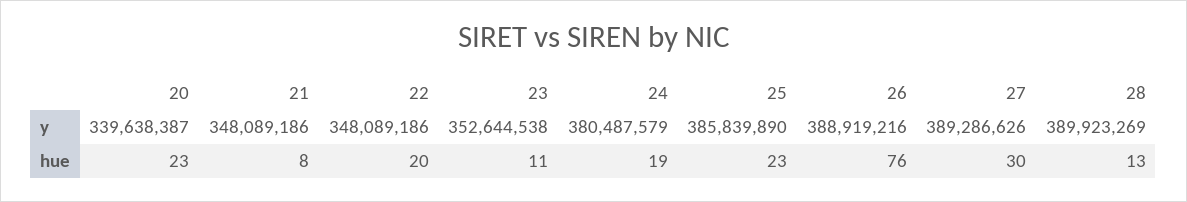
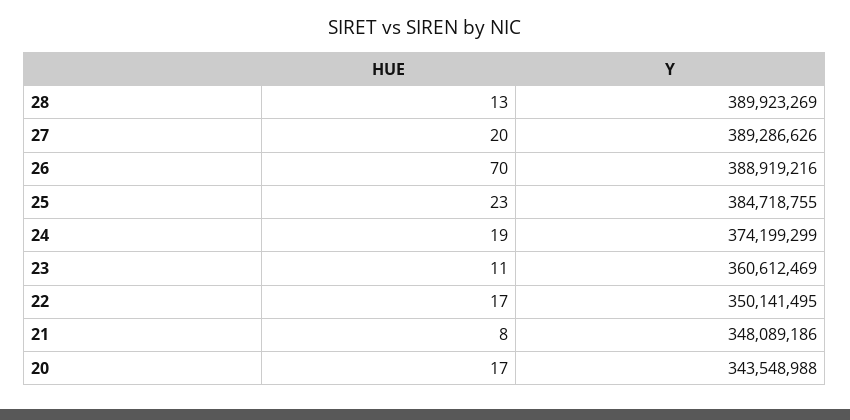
  {
    "20": {
-     "y": 339638387,
+     "y": 343548988,
-     "hue": 23
+     "hue": 17
    },
    "21": {
      "y": 348089186,
      "hue": 8
    },
    "22": {
-     "y": 348089186,
+     "y": 350141495,
-     "hue": 20
+     "hue": 17
    },
    "23": {
-     "y": 352644538,
+     "y": 360612469,
      "hue": 11
    },
    "24": {
-     "y": 380487579,
+     "y": 374199299,
      "hue": 19
    },
    "25": {
-     "y": 385839890,
+     "y": 384718755,
      "hue": 23
    },
    "26": {
      "y": 388919216,
-     "hue": 76
+     "hue": 70
    },
    "27": {
      "y": 389286626,
-     "hue": 30
+     "hue": 20
    },
    "28": {
      "y": 389923269,
      "hue": 13
    }
  }

